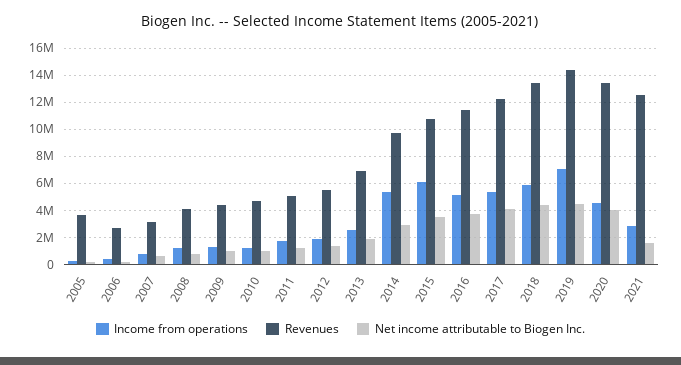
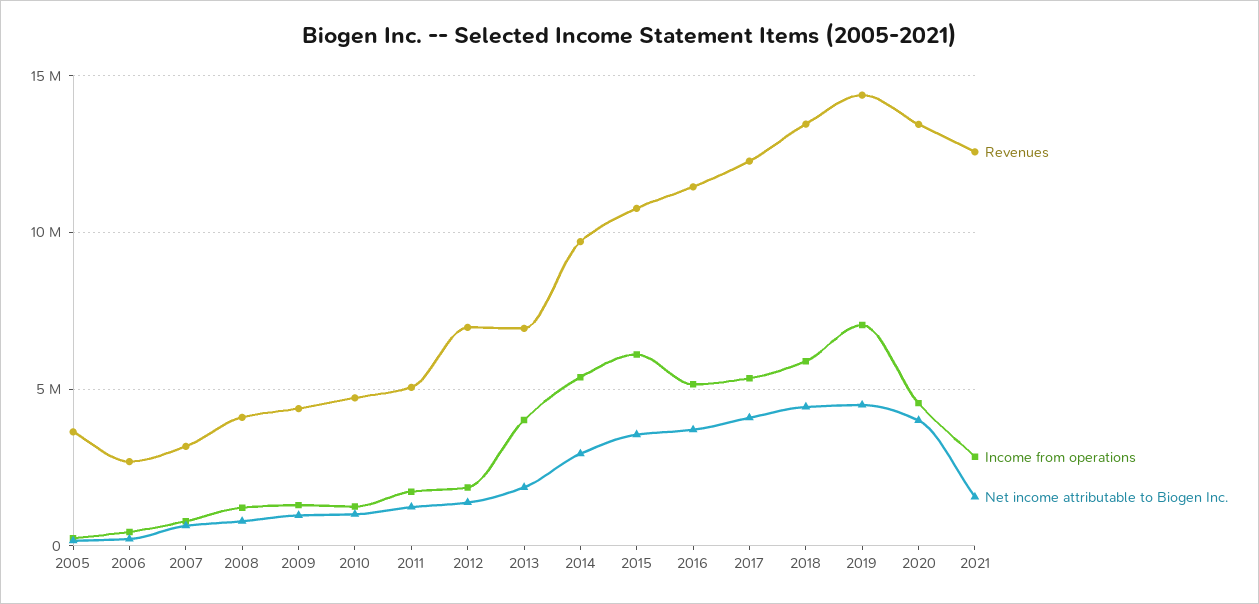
  {
    "Income from operations": {
      "2005": 0,
      "2006": 500000,
      "2007": 1000000,
      "2008": 1000000,
      "2009": 1500000,
      "2010": 1000000,
      "2011": 1500000,
      "2012": 2000000,
-     "2013": 2500000,
+     "2013": 4000000,
      "2014": 5500000,
      "2015": 6000000,
      "2016": 5000000,
      "2017": 5500000,
      "2018": 6000000,
      "2019": 7000000,
      "2020": 4500000,
      "2021": 3000000
    },
    "Revenues": {
      "2005": 3500000,
      "2006": 2500000,
      "2007": 3000000,
      "2008": 4000000,
      "2009": 4500000,
      "2010": 4500000,
      "2011": 5000000,
-     "2012": 5500000,
+     "2012": 7000000,
      "2013": 7000000,
      "2014": 9500000,
      "2015": 11000000,
      "2016": 11500000,
      "2017": 12500000,
      "2018": 13500000,
      "2019": 14500000,
      "2020": 13500000,
      "2021": 12500000
    },
    "Net income attributable to Biogen Inc.": {
      "2005": 0,
      "2006": 0,
      "2007": 500000,
      "2008": 1000000,
      "2009": 1000000,
      "2010": 1000000,
      "2011": 1000000,
      "2012": 1500000,
      "2013": 2000000,
      "2014": 3000000,
      "2015": 3500000,
      "2016": 3500000,
      "2017": 4000000,
      "2018": 4500000,
      "2019": 4500000,
      "2020": 4000000,
      "2021": 1500000
    }
  }

